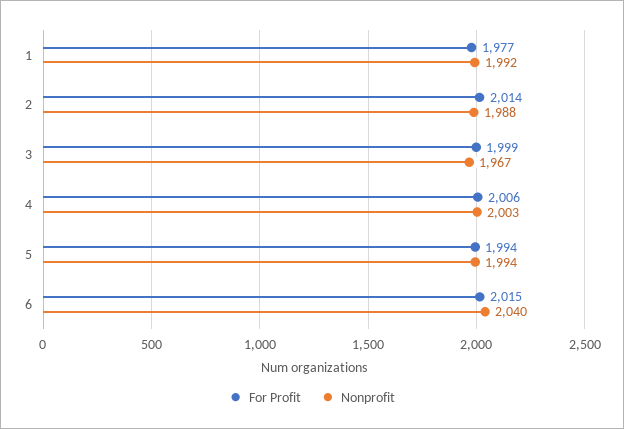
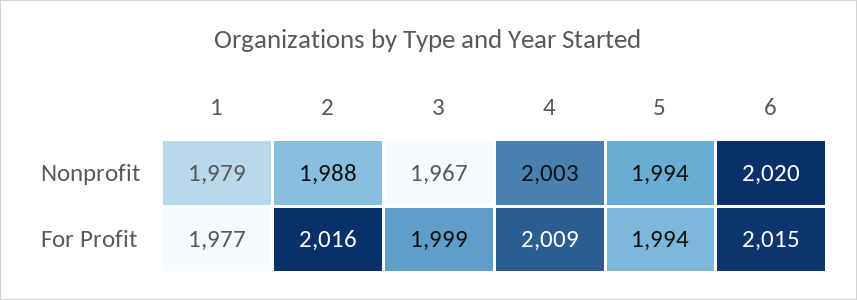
  {
    "For Profit": {
      "1": 1977,
-     "2": 2014,
+     "2": 2016,
      "3": 1999,
-     "4": 2006,
+     "4": 2009,
      "5": 1994,
      "6": 2015
    },
    "Nonprofit": {
-     "1": 1992,
+     "1": 1979,
      "2": 1988,
      "3": 1967,
      "4": 2003,
      "5": 1994,
-     "6": 2040
+     "6": 2020
    }
  }

